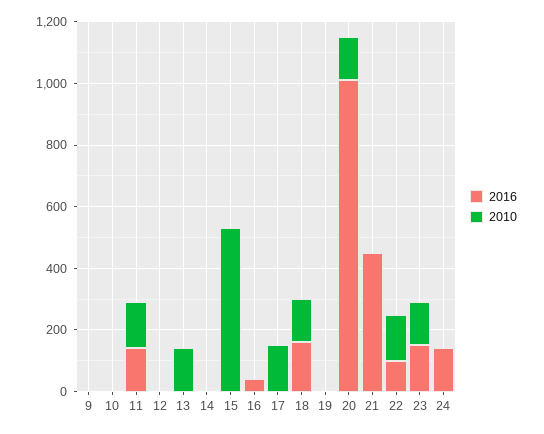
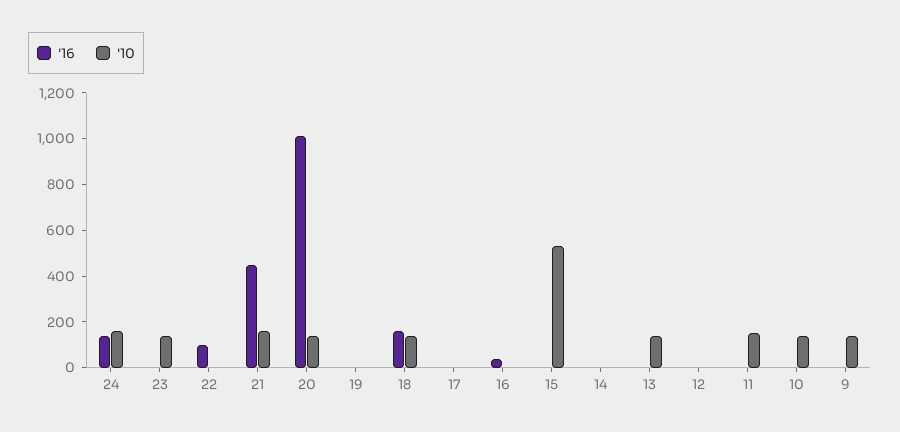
  {
    "2016": {
      "9": 0,
      "10": 0,
-     "11": 150,
+     "11": 0,
      "12": 0,
      "13": 0,
      "14": 0,
      "15": 0,
      "16": 50,
      "17": 0,
      "18": 150,
      "19": 0,
      "20": 1000,
      "21": 450,
      "22": 100,
-     "23": 150,
+     "23": 0,
      "24": 150
    },
    "2010": {
-     "9": 0,
+     "9": 150,
-     "10": 0,
+     "10": 150,
      "11": 150,
      "12": 0,
      "13": 150,
      "14": 0,
      "15": 550,
      "16": 0,
-     "17": 150,
+     "17": 0,
      "18": 150,
      "19": 0,
      "20": 150,
-     "21": 0,
+     "21": 150,
-     "22": 150,
+     "22": 0,
      "23": 150,
-     "24": 0
+     "24": 150
    }
  }

